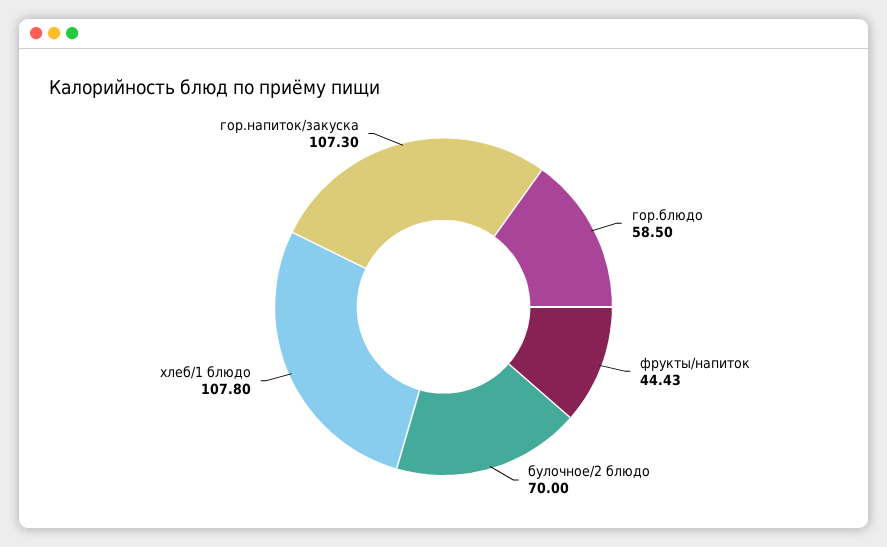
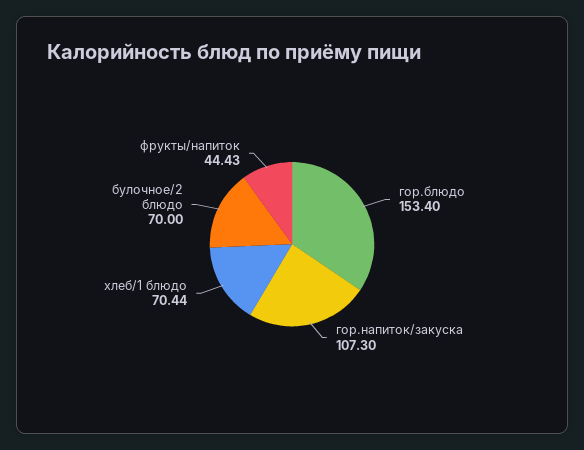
  {
-   "гор.блюдо": 58.5,
+   "гор.блюдо": 153.4,
    "фрукты/напиток": 44.43,
    "булочное/2 блюдо": 70,
-   "хлеб/1 блюдо": 107.8,
+   "хлеб/1 блюдо": 70.44,
    "гор.напиток/закуска": 107.3
  }

